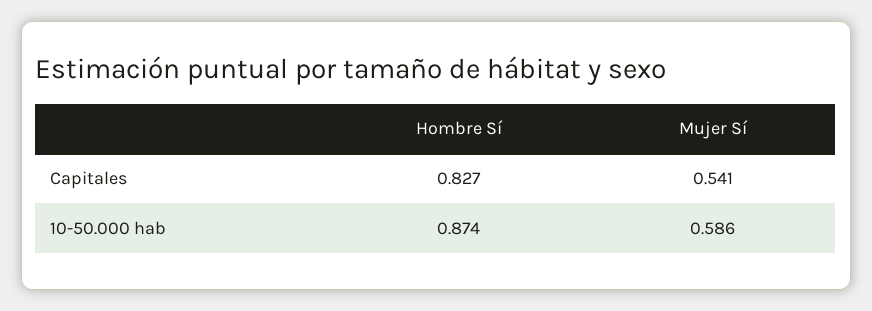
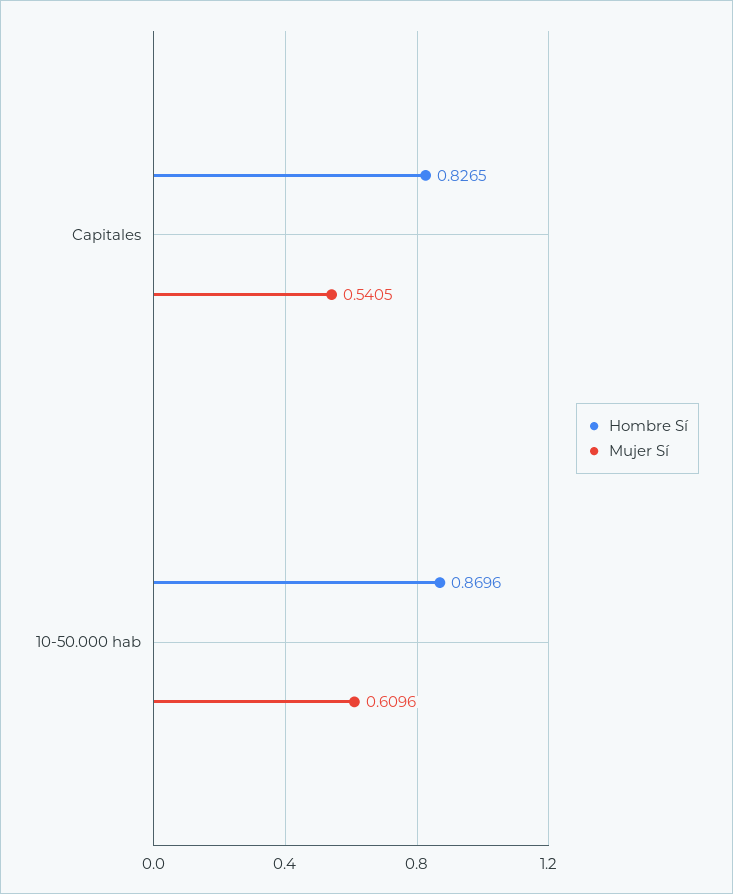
  {
    "Hombre Sí": {
      "Capitales": 0.8265,
-     "10-50.000 hab": 0.874
+     "10-50.000 hab": 0.8696
    },
    "Mujer Sí": {
      "Capitales": 0.5405,
-     "10-50.000 hab": 0.586
+     "10-50.000 hab": 0.6096
    }
  }

